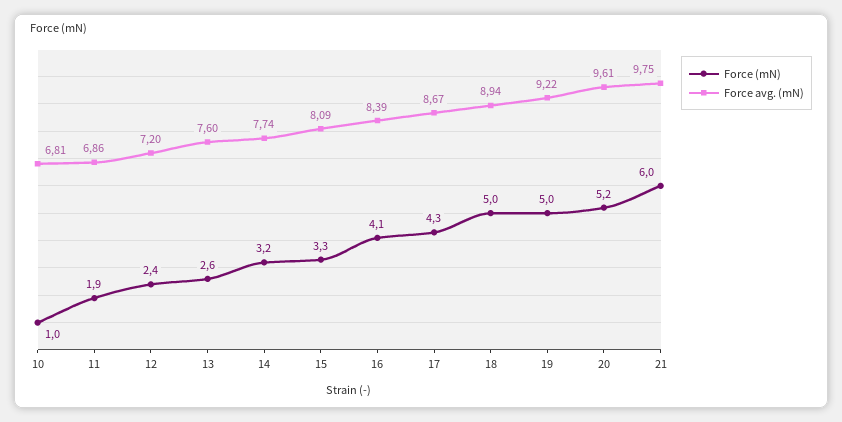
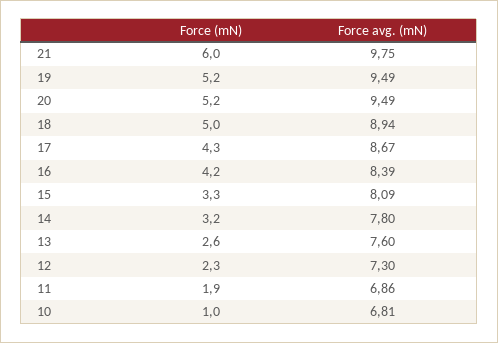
  {
    "Force (mN)": {
      "10": 1,
      "11": 1.9,
-     "12": 2.4,
+     "12": 2.3,
      "13": 2.6,
      "14": 3.2,
      "15": 3.3,
-     "16": 4.1,
+     "16": 4.2,
      "17": 4.3,
      "18": 5,
-     "19": 5,
+     "19": 5.2,
      "20": 5.2,
      "21": 6
    },
    "Force avg. (mN)": {
      "10": 6.81,
      "11": 6.86,
-     "12": 7.2,
+     "12": 7.3,
      "13": 7.6,
-     "14": 7.74,
+     "14": 7.8,
      "15": 8.09,
      "16": 8.39,
      "17": 8.67,
      "18": 8.94,
-     "19": 9.22,
+     "19": 9.49,
-     "20": 9.61,
+     "20": 9.49,
      "21": 9.75
    }
  }

